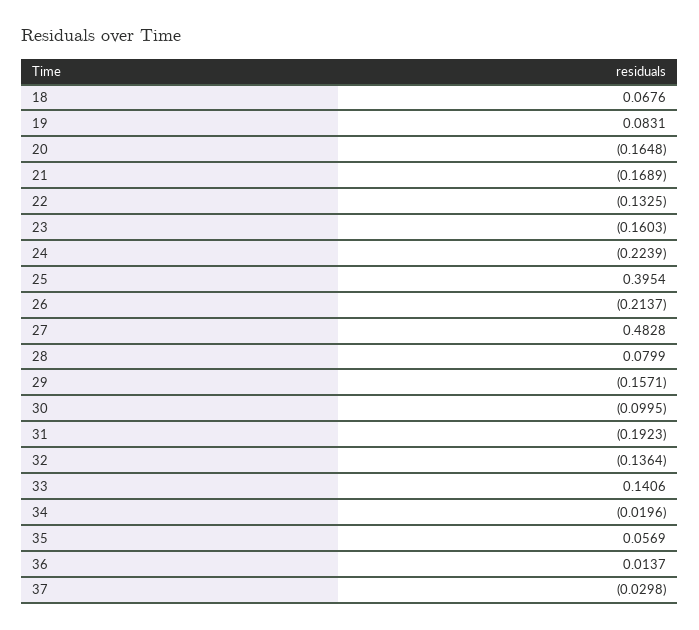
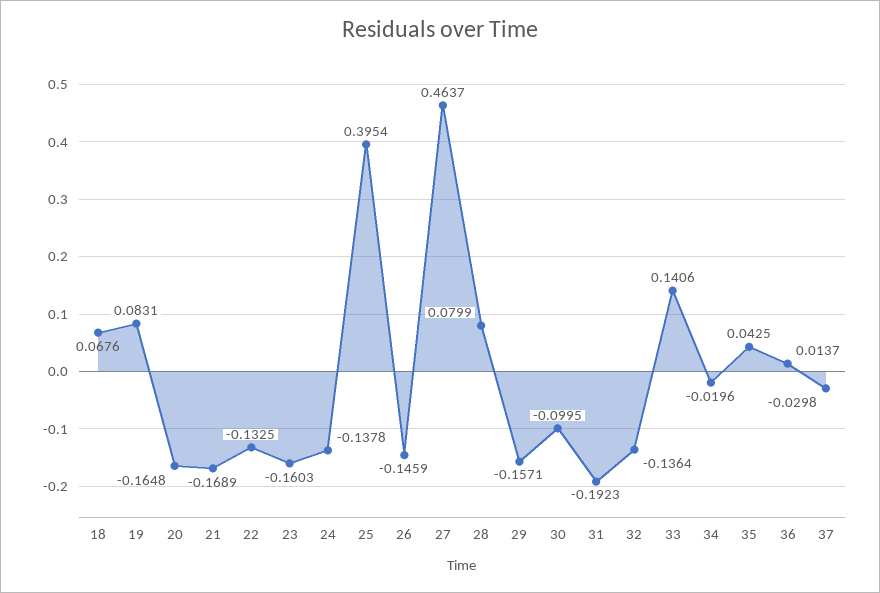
  {
    "18": 0.0676,
    "19": 0.0831,
    "20": -0.1648,
    "21": -0.1689,
    "22": -0.1325,
    "23": -0.1603,
-   "24": -0.2239,
+   "24": -0.1378,
    "25": 0.3954,
-   "26": -0.2137,
+   "26": -0.1459,
-   "27": 0.4828,
+   "27": 0.4637,
    "28": 0.0799,
    "29": -0.1571,
    "30": -0.0995,
    "31": -0.1923,
    "32": -0.1364,
    "33": 0.1406,
    "34": -0.0196,
-   "35": 0.0569,
+   "35": 0.0425,
    "36": 0.0137,
    "37": -0.0298
  }

